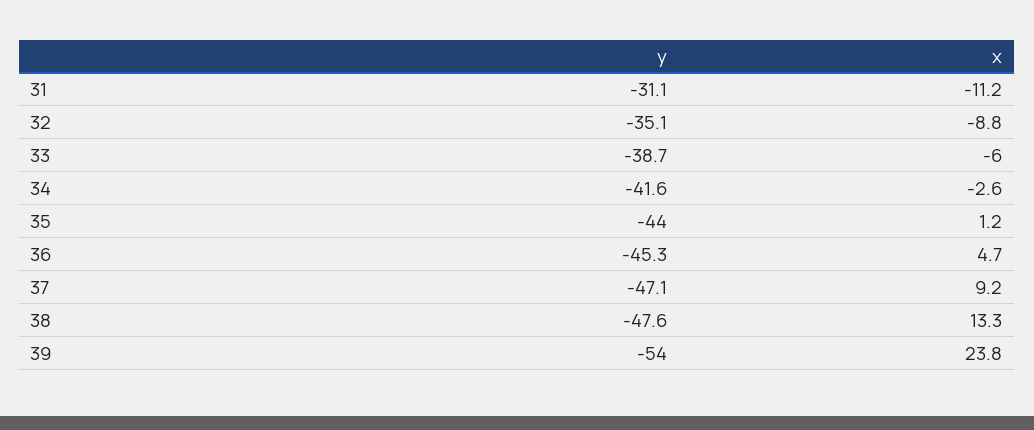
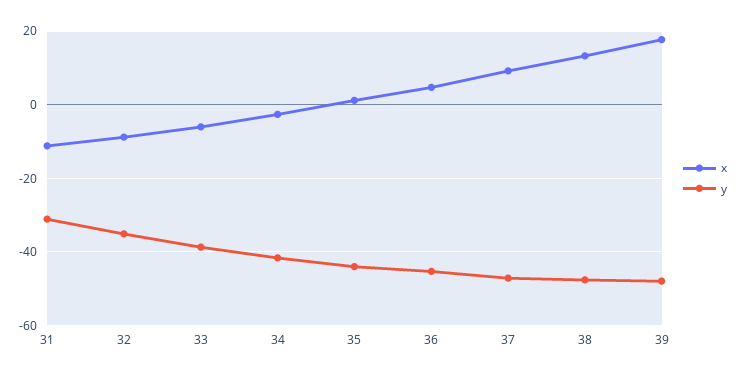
  {
    "y": {
      "31": -31.1,
      "32": -35.1,
      "33": -38.7,
      "34": -41.6,
      "35": -44,
      "36": -45.3,
      "37": -47.1,
      "38": -47.6,
-     "39": -54
+     "39": -48
    },
    "x": {
      "31": -11.2,
      "32": -8.8,
      "33": -6,
      "34": -2.6,
      "35": 1.2,
      "36": 4.7,
      "37": 9.2,
      "38": 13.3,
-     "39": 23.8
+     "39": 18
    }
  }

